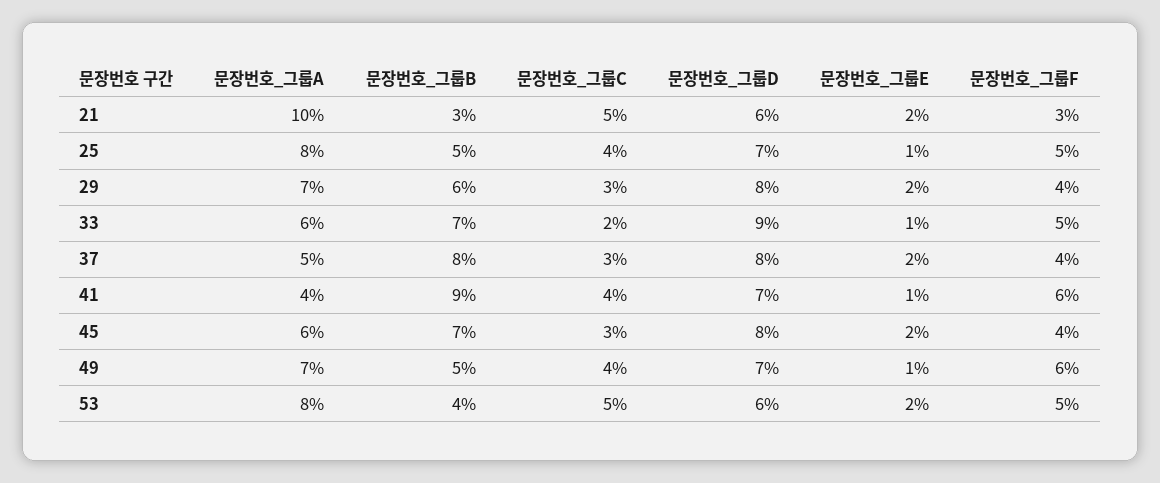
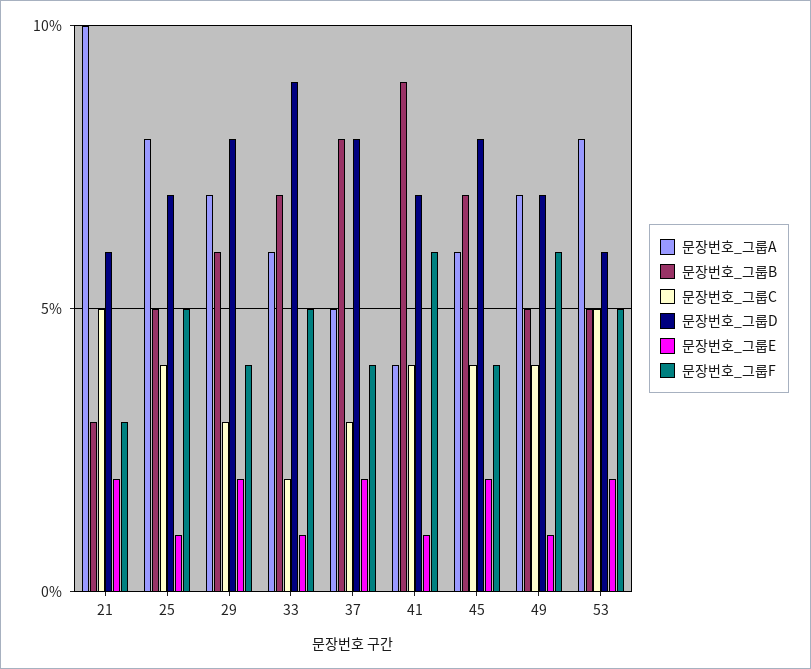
  {
    "문장번호_그룹A": {
      "21": 10,
      "25": 8,
      "29": 7,
      "33": 6,
      "37": 5,
      "41": 4,
      "45": 6,
      "49": 7,
      "53": 8
    },
    "문장번호_그룹B": {
      "21": 3,
      "25": 5,
      "29": 6,
      "33": 7,
      "37": 8,
      "41": 9,
      "45": 7,
      "49": 5,
-     "53": 4
+     "53": 5
    },
    "문장번호_그룹C": {
      "21": 5,
      "25": 4,
      "29": 3,
      "33": 2,
      "37": 3,
      "41": 4,
-     "45": 3,
+     "45": 4,
      "49": 4,
      "53": 5
    },
    "문장번호_그룹D": {
      "21": 6,
      "25": 7,
      "29": 8,
      "33": 9,
      "37": 8,
      "41": 7,
      "45": 8,
      "49": 7,
      "53": 6
    },
    "문장번호_그룹E": {
      "21": 2,
      "25": 1,
      "29": 2,
      "33": 1,
      "37": 2,
      "41": 1,
      "45": 2,
      "49": 1,
      "53": 2
    },
    "문장번호_그룹F": {
      "21": 3,
      "25": 5,
      "29": 4,
      "33": 5,
      "37": 4,
      "41": 6,
      "45": 4,
      "49": 6,
      "53": 5
    }
  }

